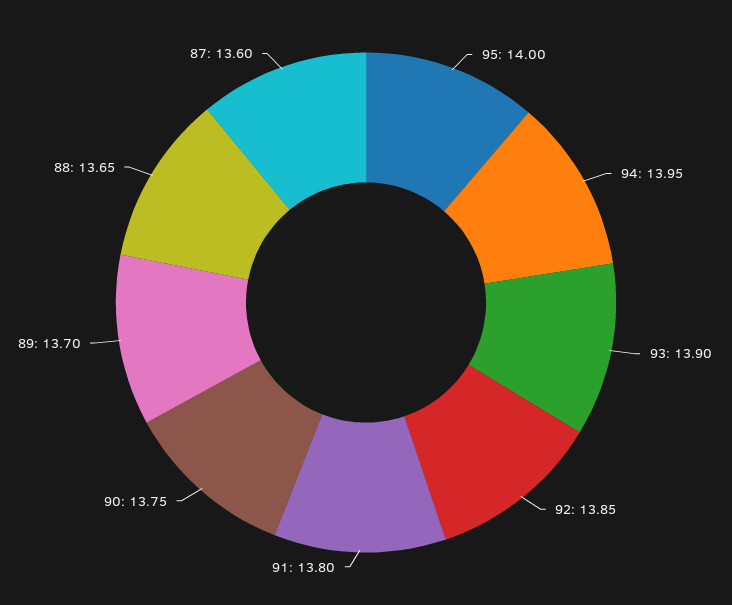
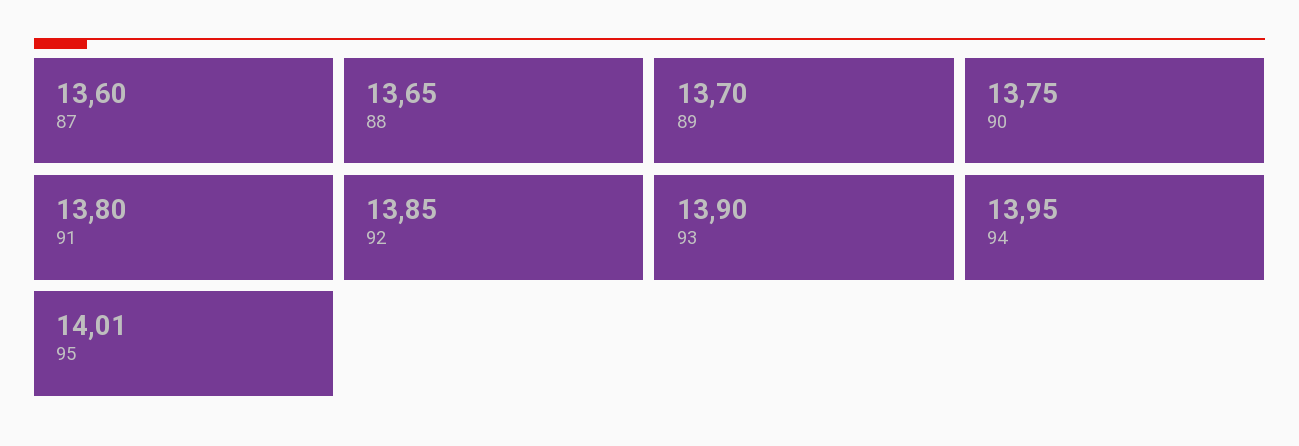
  {
-   "95": 14,
+   "95": 14.01,
    "94": 13.95,
    "93": 13.9,
    "92": 13.85,
    "91": 13.8,
    "90": 13.75,
    "89": 13.7,
    "88": 13.65,
    "87": 13.6
  }

